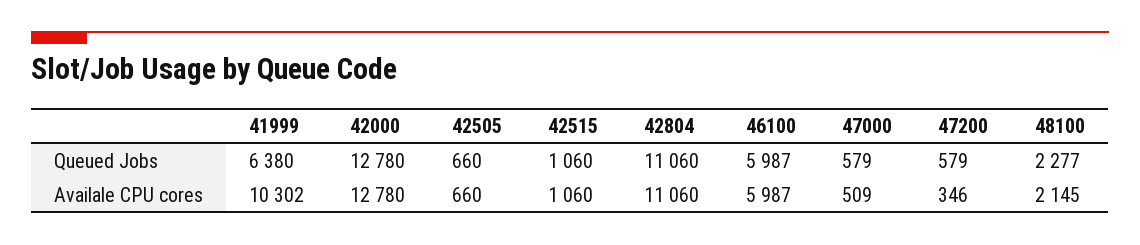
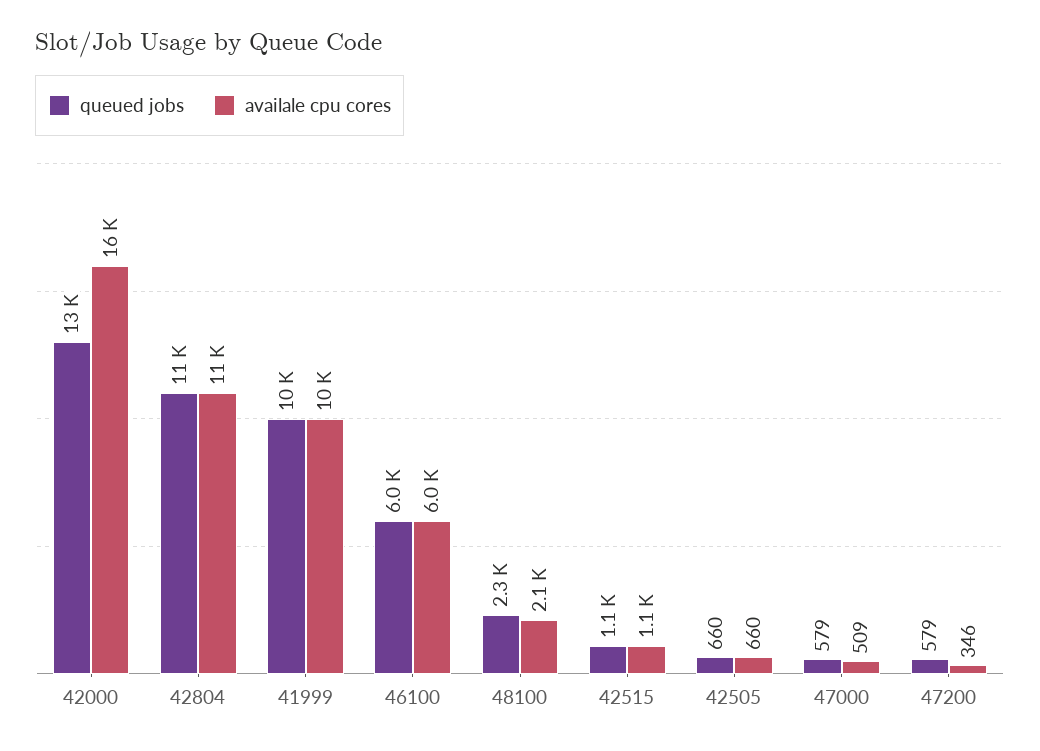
  {
    "Queued Jobs": {
-     "41999": 6380,
+     "41999": 10000,
      "42000": 12780,
      "42505": 660,
      "42515": 1060,
      "42804": 11060,
      "46100": 5987,
      "47000": 579,
      "47200": 579,
      "48100": 2277
    },
    "Availale CPU cores": {
      "41999": 10302,
-     "42000": 12780,
+     "42000": 16000,
      "42505": 660,
      "42515": 1060,
      "42804": 11060,
      "46100": 5987,
      "47000": 509,
      "47200": 346,
      "48100": 2145
    }
  }

